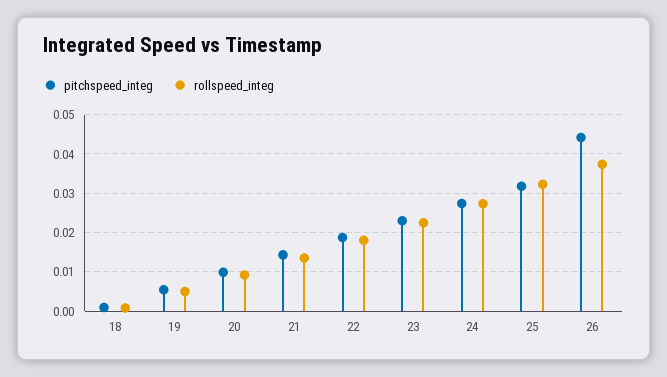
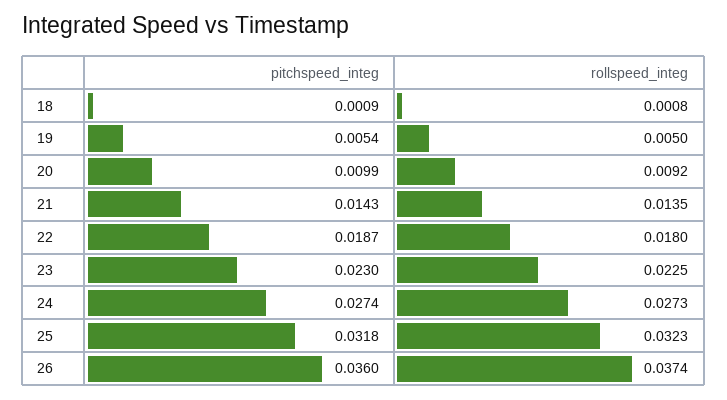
  {
    "pitchspeed_integ": {
      "18": 0.0009,
      "19": 0.0054,
      "20": 0.0099,
      "21": 0.0143,
      "22": 0.0187,
      "23": 0.023,
      "24": 0.0274,
      "25": 0.0318,
-     "26": 0.044
+     "26": 0.036
    },
    "rollspeed_integ": {
      "18": 0.0008,
      "19": 0.005,
      "20": 0.0092,
      "21": 0.0135,
      "22": 0.018,
      "23": 0.0225,
      "24": 0.0273,
      "25": 0.0323,
      "26": 0.0374
    }
  }

